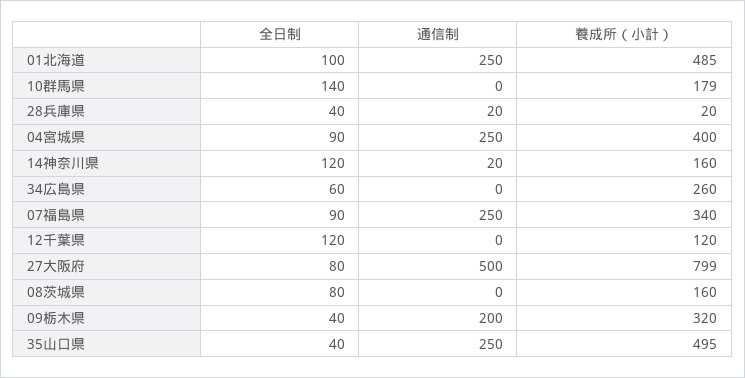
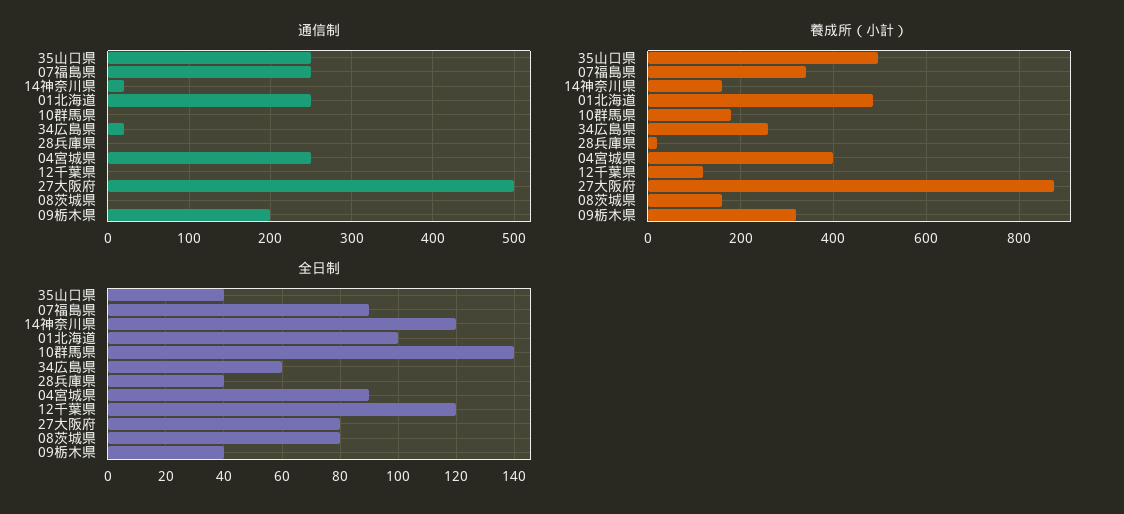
  {
    "全日制": {
      "01北海道": 100,
      "10群馬県": 140,
      "28兵庫県": 40,
      "04宮城県": 90,
      "14神奈川県": 120,
      "34広島県": 60,
      "07福島県": 90,
      "12千葉県": 120,
      "27大阪府": 80,
      "08茨城県": 80,
      "09栃木県": 40,
      "35山口県": 40
    },
    "通信制": {
      "01北海道": 250,
      "10群馬県": 0,
-     "28兵庫県": 20,
+     "28兵庫県": 0,
      "04宮城県": 250,
      "14神奈川県": 20,
-     "34広島県": 0,
+     "34広島県": 20,
      "07福島県": 250,
      "12千葉県": 0,
      "27大阪府": 500,
      "08茨城県": 0,
      "09栃木県": 200,
      "35山口県": 250
    },
    "養成所（小計）": {
      "01北海道": 485,
      "10群馬県": 179,
      "28兵庫県": 20,
      "04宮城県": 400,
      "14神奈川県": 160,
      "34広島県": 260,
      "07福島県": 340,
      "12千葉県": 120,
-     "27大阪府": 799,
+     "27大阪府": 880,
      "08茨城県": 160,
      "09栃木県": 320,
      "35山口県": 495
    }
  }

